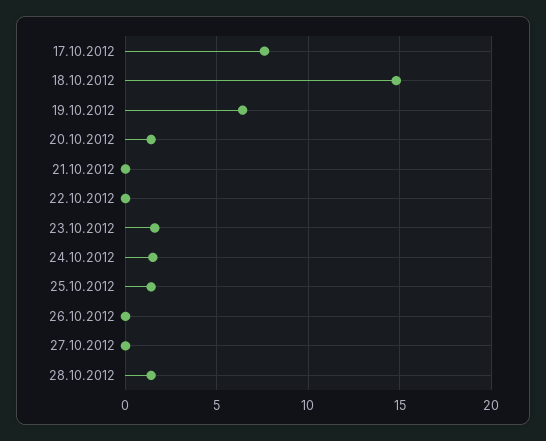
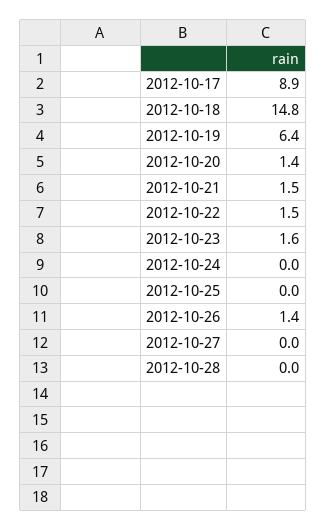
  {
-   "17.10.2012": 7.5,
+   "17.10.2012": 8.9,
    "18.10.2012": 14.8,
    "19.10.2012": 6.4,
    "20.10.2012": 1.4,
-   "21.10.2012": 0,
+   "21.10.2012": 1.5,
-   "22.10.2012": 0,
+   "22.10.2012": 1.5,
    "23.10.2012": 1.6,
-   "24.10.2012": 1.5,
+   "24.10.2012": 0,
-   "25.10.2012": 1.5,
+   "25.10.2012": 0,
-   "26.10.2012": 0,
+   "26.10.2012": 1.4,
    "27.10.2012": 0,
-   "28.10.2012": 1.5
+   "28.10.2012": 0
  }

